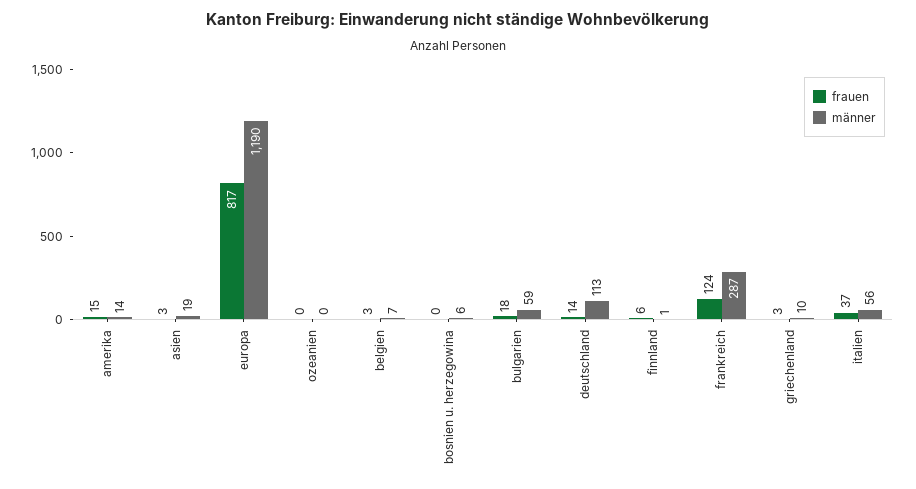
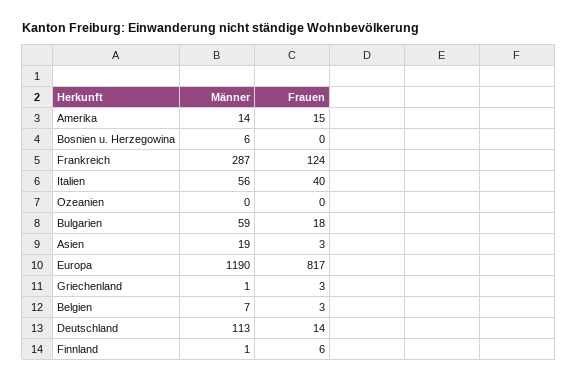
  {
    "frauen": {
      "amerika": 15,
      "asien": 3,
      "europa": 817,
      "ozeanien": 0,
      "belgien": 3,
      "bosnien u. herzegowina": 0,
      "bulgarien": 18,
      "deutschland": 14,
      "finnland": 6,
      "frankreich": 124,
      "griechenland": 3,
-     "italien": 37
+     "italien": 40
    },
    "männer": {
      "amerika": 14,
      "asien": 19,
      "europa": 1190,
      "ozeanien": 0,
      "belgien": 7,
      "bosnien u. herzegowina": 6,
      "bulgarien": 59,
      "deutschland": 113,
      "finnland": 1,
      "frankreich": 287,
-     "griechenland": 10,
+     "griechenland": 1,
      "italien": 56
    }
  }

